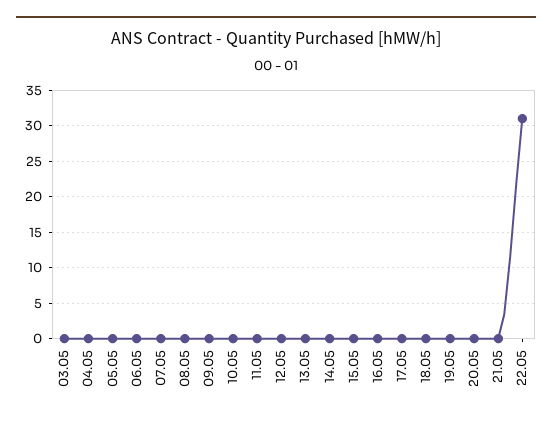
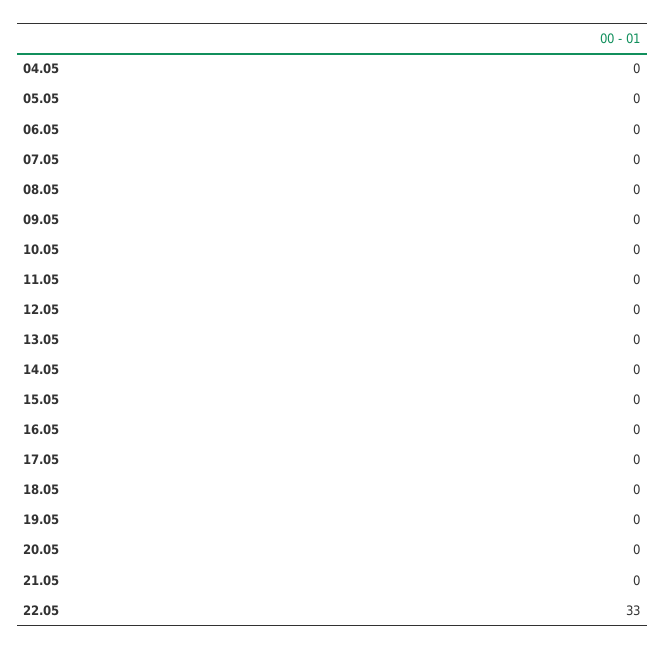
  {
-   "03.05": 0,
    "04.05": 0,
    "05.05": 0,
    "06.05": 0,
    "07.05": 0,
    "08.05": 0,
    "09.05": 0,
    "10.05": 0,
    "11.05": 0,
    "12.05": 0,
    "13.05": 0,
    "14.05": 0,
    "15.05": 0,
    "16.05": 0,
    "17.05": 0,
    "18.05": 0,
    "19.05": 0,
    "20.05": 0,
    "21.05": 0,
-   "22.05": 31
+   "22.05": 33
  }

